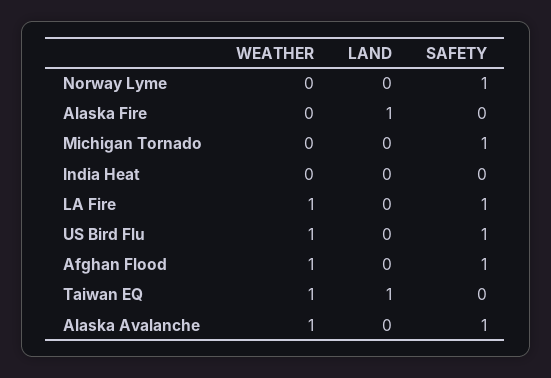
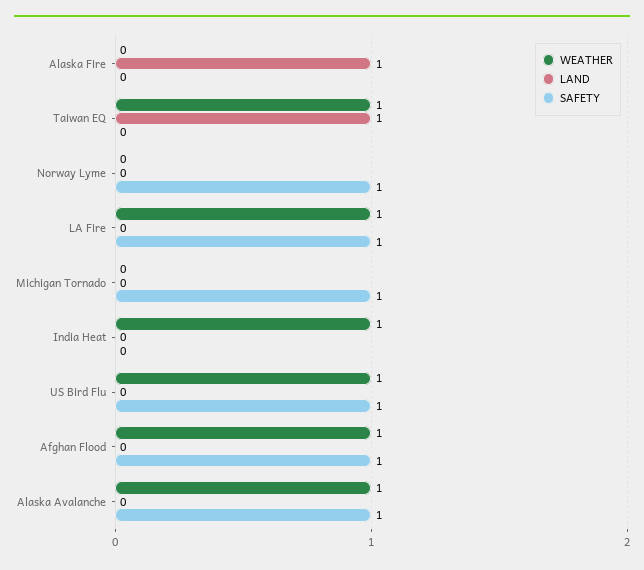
  {
    "WEATHER": {
      "Norway Lyme": 0,
      "Alaska Fire": 0,
      "Michigan Tornado": 0,
-     "India Heat": 0,
+     "India Heat": 1,
      "LA Fire": 1,
      "US Bird Flu": 1,
      "Afghan Flood": 1,
      "Taiwan EQ": 1,
      "Alaska Avalanche": 1
    },
    "LAND": {
      "Norway Lyme": 0,
      "Alaska Fire": 1,
      "Michigan Tornado": 0,
      "India Heat": 0,
      "LA Fire": 0,
      "US Bird Flu": 0,
      "Afghan Flood": 0,
      "Taiwan EQ": 1,
      "Alaska Avalanche": 0
    },
    "SAFETY": {
      "Norway Lyme": 1,
      "Alaska Fire": 0,
      "Michigan Tornado": 1,
      "India Heat": 0,
      "LA Fire": 1,
      "US Bird Flu": 1,
      "Afghan Flood": 1,
      "Taiwan EQ": 0,
      "Alaska Avalanche": 1
    }
  }

